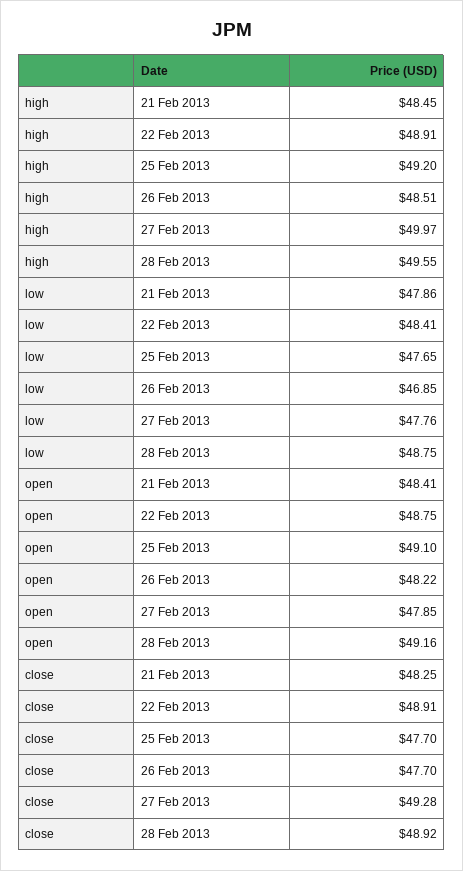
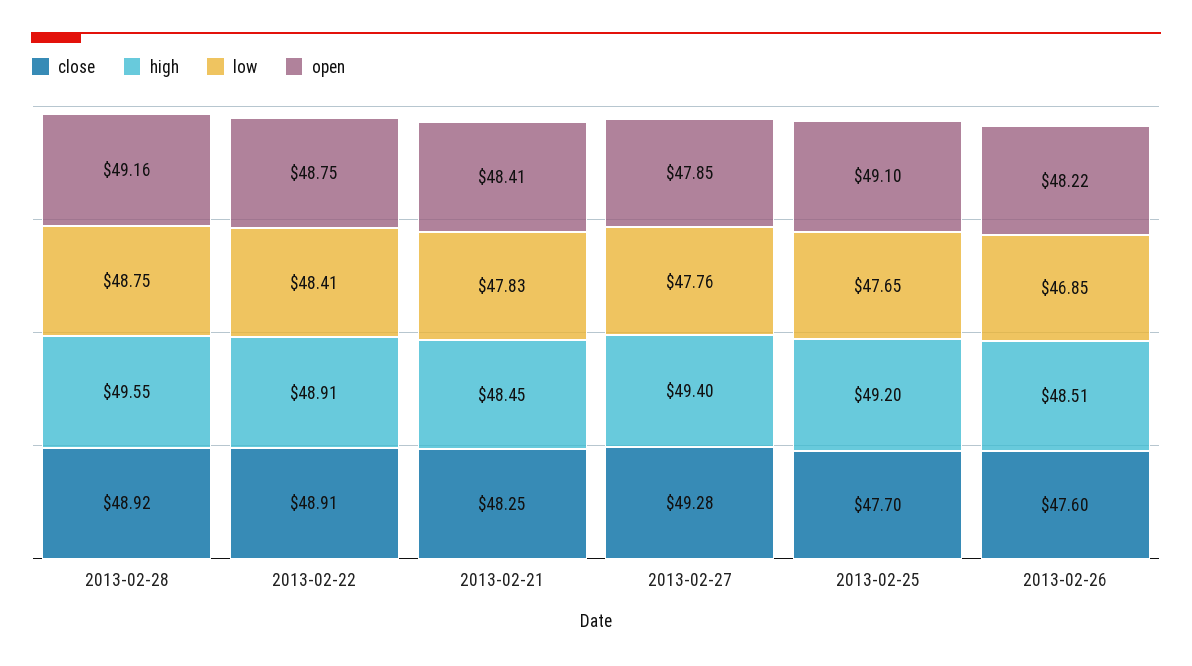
  {
    "high": {
      "21 Feb 2013": 48.45,
      "22 Feb 2013": 48.91,
      "25 Feb 2013": 49.2,
      "26 Feb 2013": 48.51,
-     "27 Feb 2013": 49.97,
+     "27 Feb 2013": 49.4,
      "28 Feb 2013": 49.55
    },
    "low": {
-     "21 Feb 2013": 47.86,
+     "21 Feb 2013": 47.83,
      "22 Feb 2013": 48.41,
      "25 Feb 2013": 47.65,
      "26 Feb 2013": 46.85,
      "27 Feb 2013": 47.76,
      "28 Feb 2013": 48.75
    },
    "open": {
      "21 Feb 2013": 48.41,
      "22 Feb 2013": 48.75,
      "25 Feb 2013": 49.1,
      "26 Feb 2013": 48.22,
      "27 Feb 2013": 47.85,
      "28 Feb 2013": 49.16
    },
    "close": {
      "21 Feb 2013": 48.25,
      "22 Feb 2013": 48.91,
      "25 Feb 2013": 47.7,
-     "26 Feb 2013": 47.7,
+     "26 Feb 2013": 47.6,
      "27 Feb 2013": 49.28,
      "28 Feb 2013": 48.92
    }
  }

